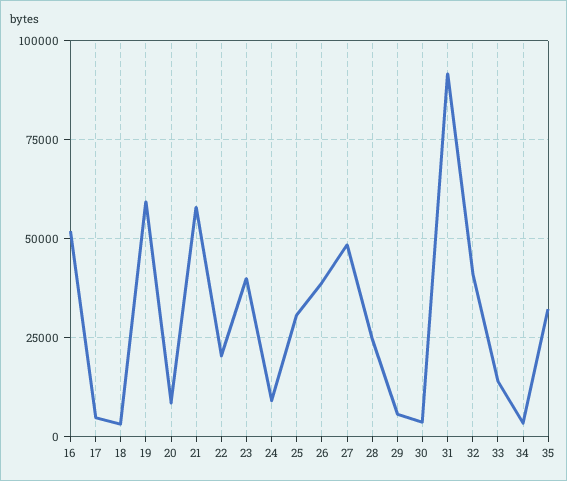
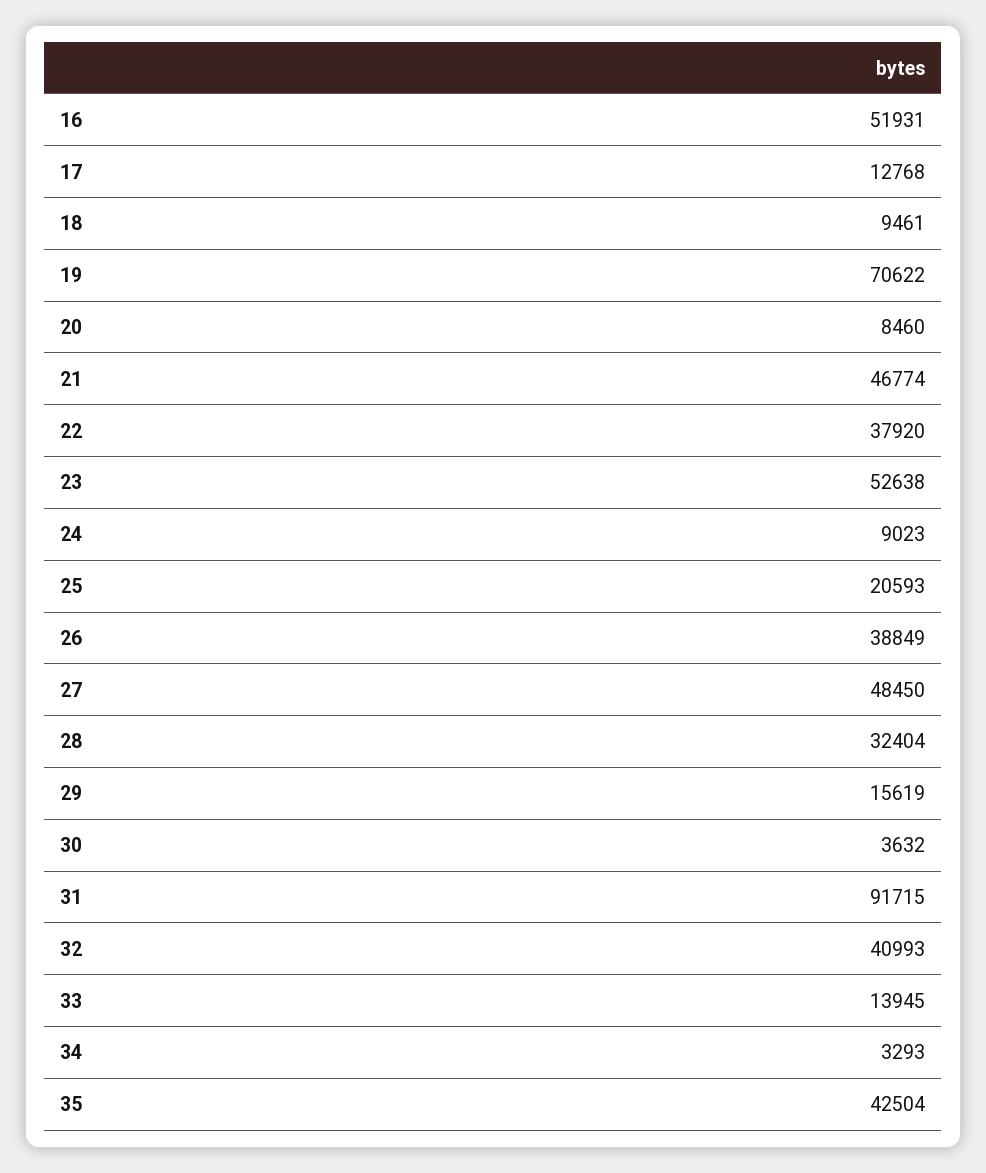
  {
    "16": 51931,
-   "17": 5000,
+   "17": 12768,
-   "18": 2500,
+   "18": 9461,
-   "19": 60000,
+   "19": 70622,
    "20": 8460,
-   "21": 57500,
+   "21": 46774,
-   "22": 20000,
+   "22": 37920,
-   "23": 40000,
+   "23": 52638,
    "24": 9023,
-   "25": 30000,
+   "25": 20593,
    "26": 38849,
    "27": 48450,
-   "28": 25000,
+   "28": 32404,
-   "29": 5000,
+   "29": 15619,
    "30": 3632,
    "31": 91715,
    "32": 40993,
    "33": 13945,
    "34": 3293,
-   "35": 32500
+   "35": 42504
  }

